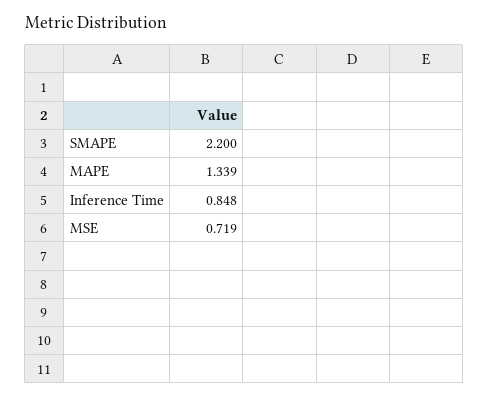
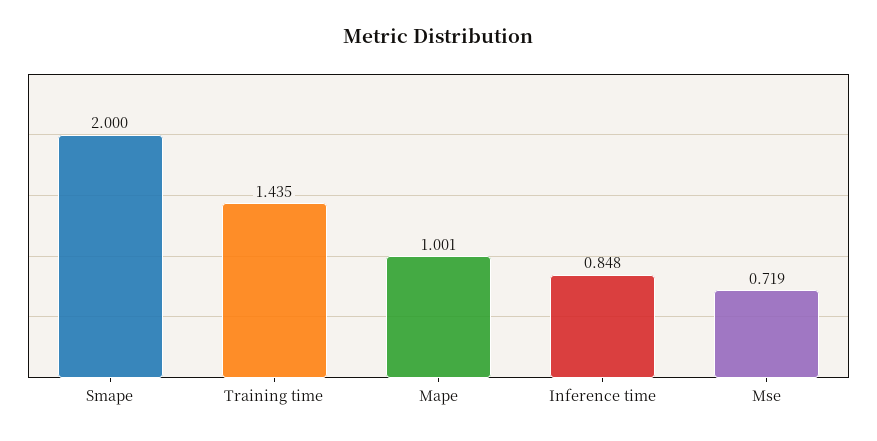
  {
-   "SMAPE": 2.2,
+   "SMAPE": 2,
-   "MAPE": 1.339,
+   "MAPE": 1.001,
    "Inference Time": 0.848,
-   "MSE": 0.719
+   "MSE": 0.719,
+   "Training time": 1.435
  }

